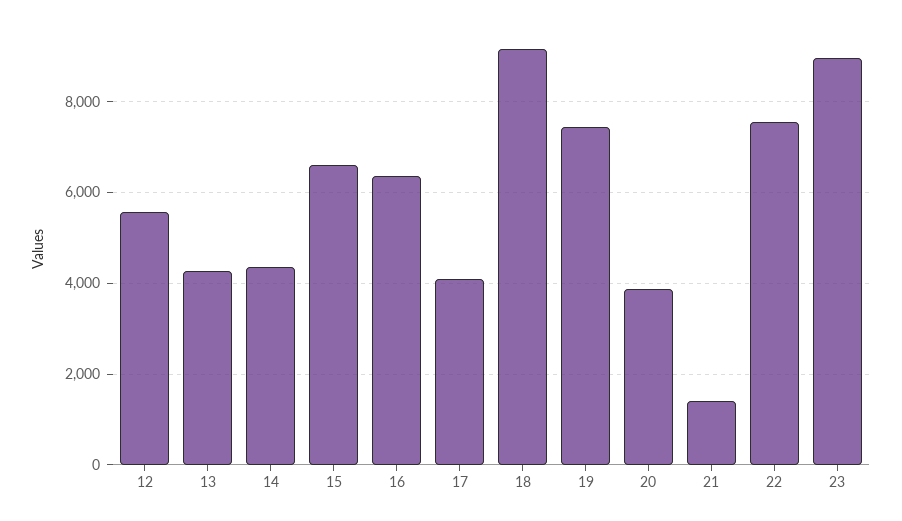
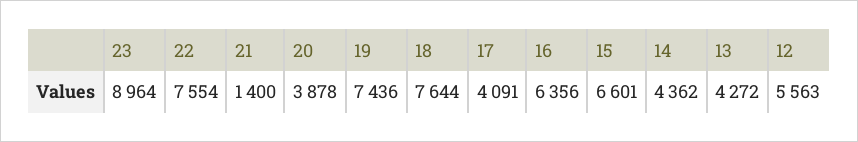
  {
    "12": 5563,
    "13": 4272,
    "14": 4362,
    "15": 6601,
    "16": 6356,
    "17": 4091,
-   "18": 9200,
+   "18": 7644,
    "19": 7436,
    "20": 3878,
    "21": 1400,
    "22": 7554,
    "23": 8964
  }

